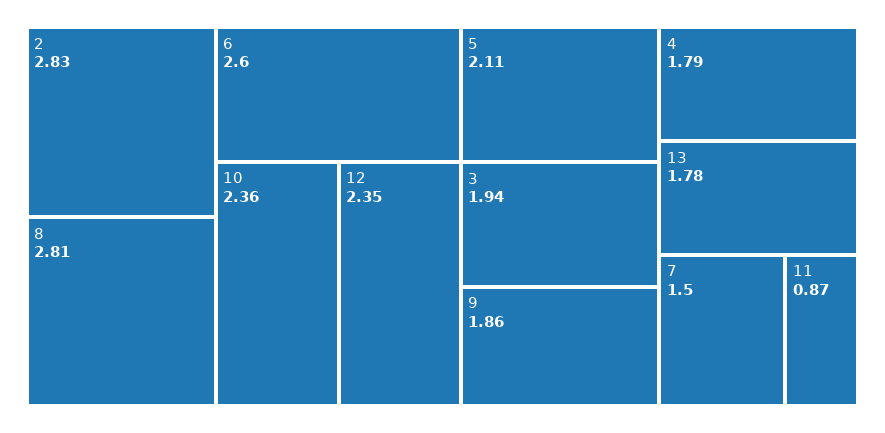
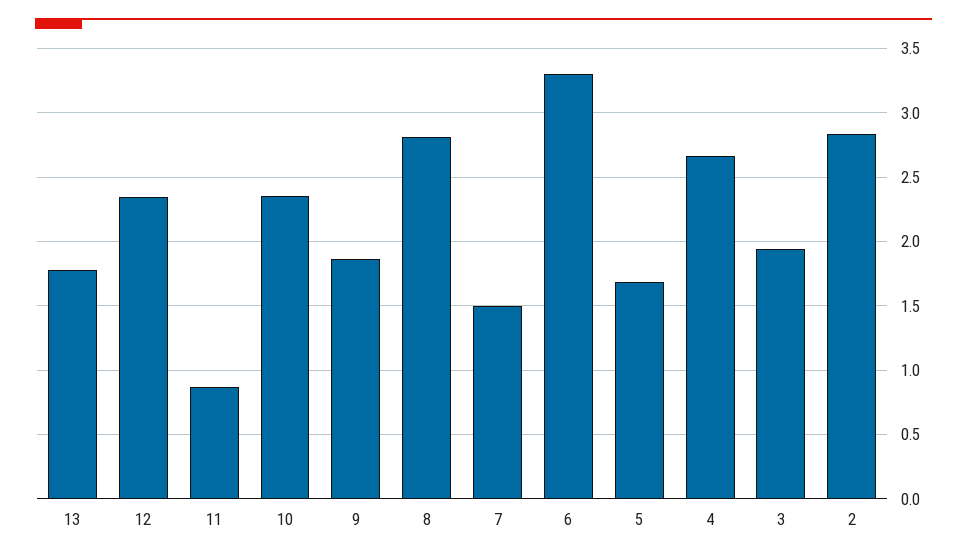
  {
    "2": 2.83,
    "8": 2.81,
-   "6": 2.6,
+   "6": 3.3,
    "10": 2.36,
    "12": 2.35,
-   "5": 2.11,
+   "5": 1.7,
    "3": 1.94,
    "9": 1.86,
-   "4": 1.79,
+   "4": 2.65,
    "13": 1.78,
    "7": 1.5,
    "11": 0.87
  }

